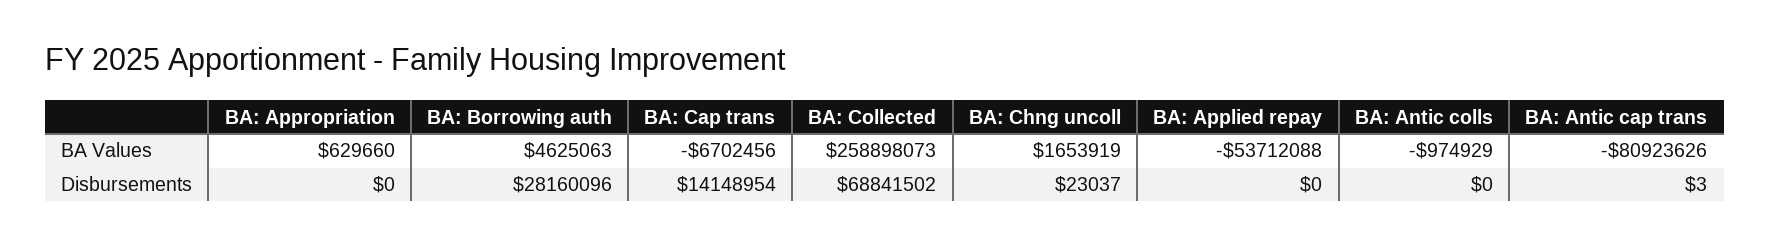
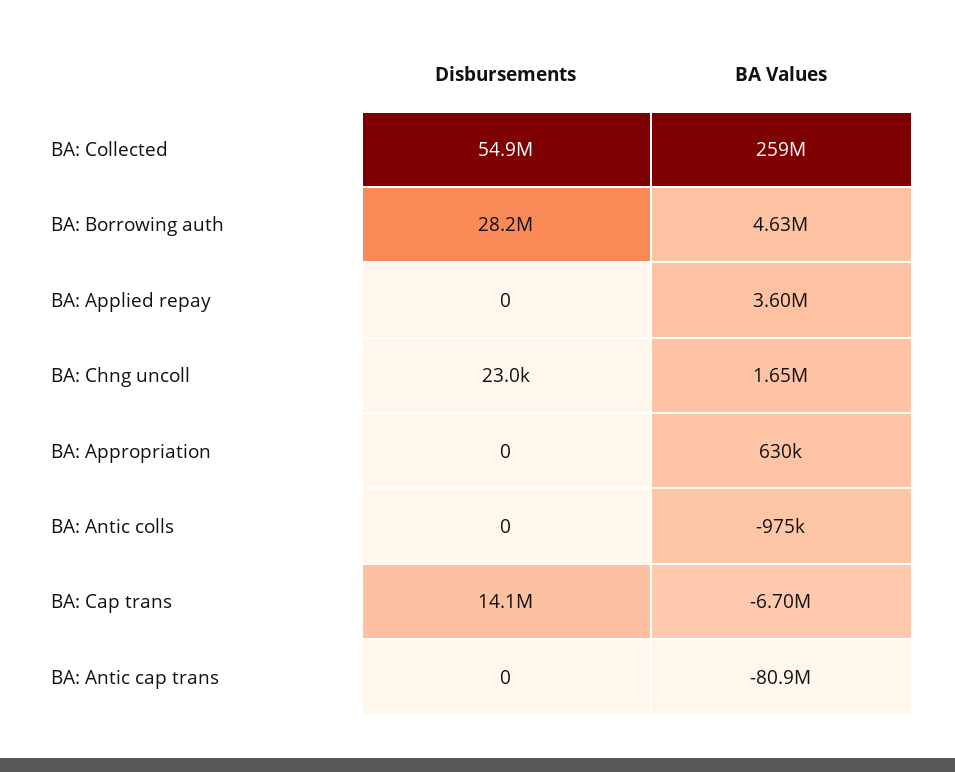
  {
    "BA: Appropriation": {
      "BA Values": 629660,
      "Disbursements": 0
    },
    "BA: Borrowing auth": {
      "BA Values": 4625063,
      "Disbursements": 28160096
    },
    "BA: Cap trans": {
      "BA Values": -6702456,
      "Disbursements": 14148954
    },
    "BA: Collected": {
      "BA Values": 258898073,
-     "Disbursements": 68841502
+     "Disbursements": 54900000
    },
    "BA: Chng uncoll": {
      "BA Values": 1653919,
      "Disbursements": 23037
    },
    "BA: Applied repay": {
-     "BA Values": -53712088,
+     "BA Values": 3600000,
      "Disbursements": 0
    },
    "BA: Antic colls": {
      "BA Values": -974929,
      "Disbursements": 0
    },
    "BA: Antic cap trans": {
      "BA Values": -80923626,
-     "Disbursements": 3
+     "Disbursements": 0
    }
  }

